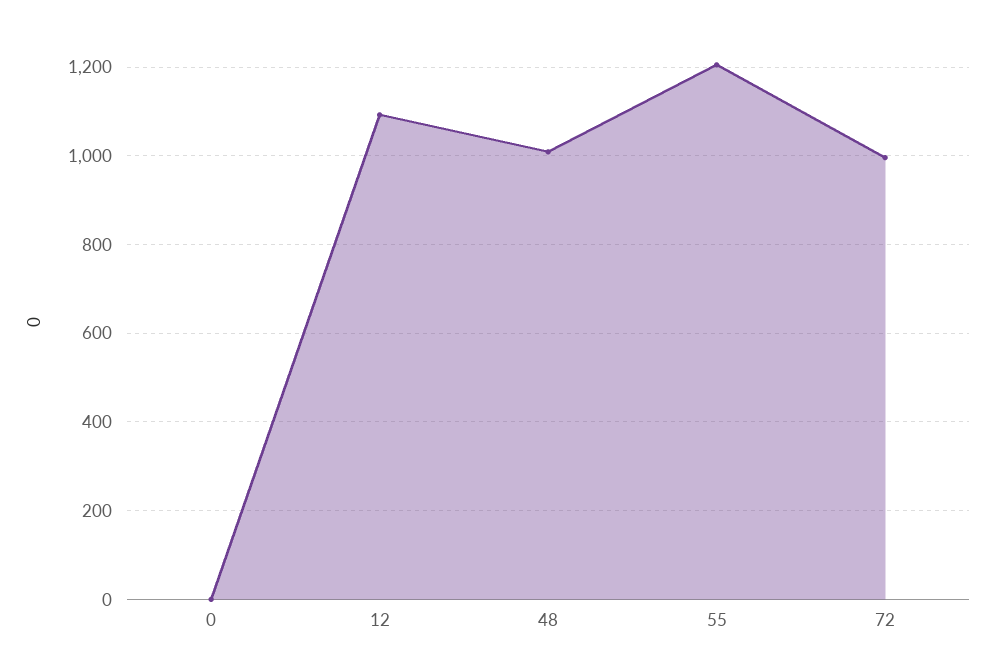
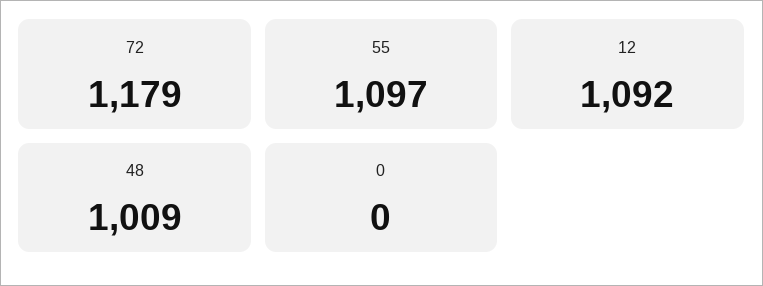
  {
    "0": 0,
    "12": 1092,
    "48": 1009,
-   "55": 1200,
+   "55": 1097,
-   "72": 1000
+   "72": 1179
  }

